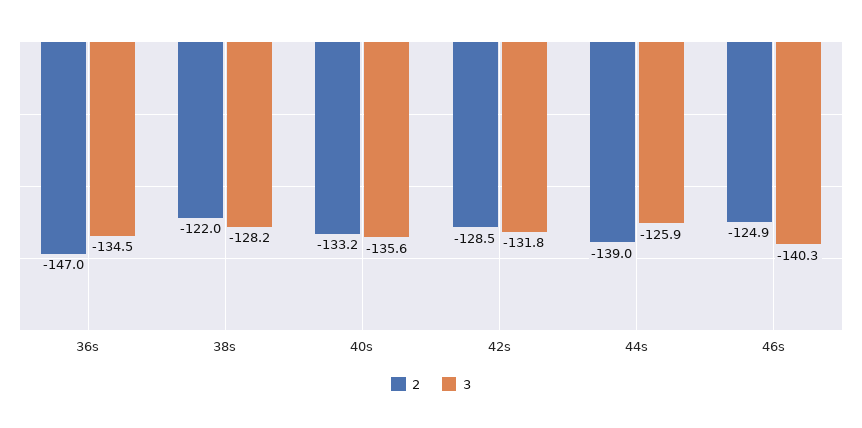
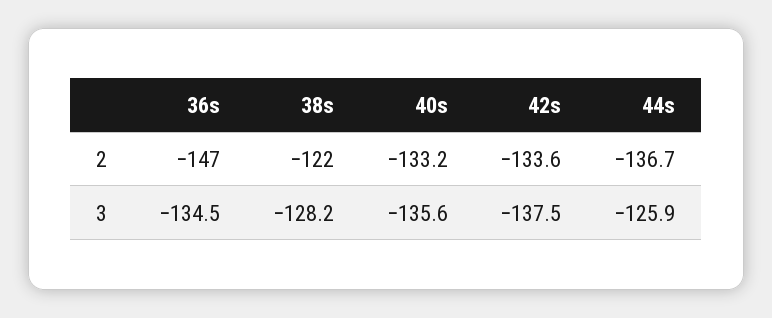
  {
    "2": {
      "36s": -147,
      "38s": -122,
      "40s": -133.2,
-     "42s": -128.5,
+     "42s": -133.6,
-     "44s": -139,
+     "44s": -136.7
-     "46s": -124.9
    },
    "3": {
      "36s": -134.5,
      "38s": -128.2,
      "40s": -135.6,
-     "42s": -131.8,
+     "42s": -137.5,
-     "44s": -125.9,
+     "44s": -125.9
-     "46s": -140.3
    }
  }

